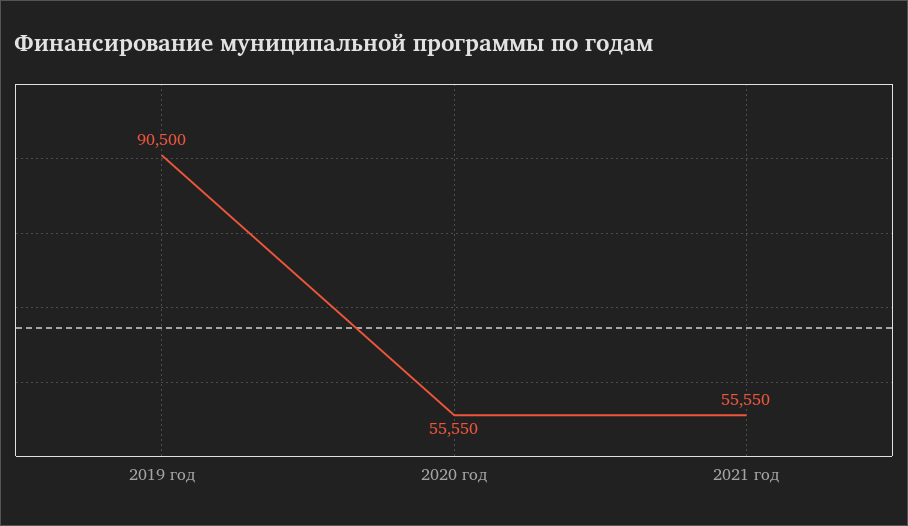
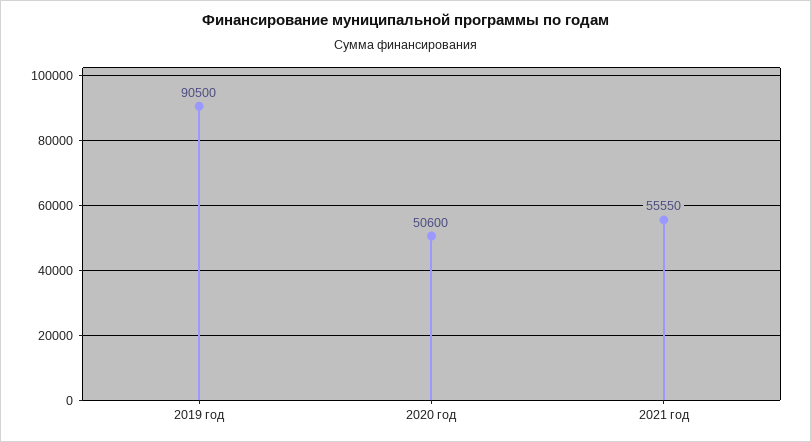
  {
    "2019 год": 90500,
-   "2020 год": 55550,
+   "2020 год": 50600,
    "2021 год": 55550
  }

